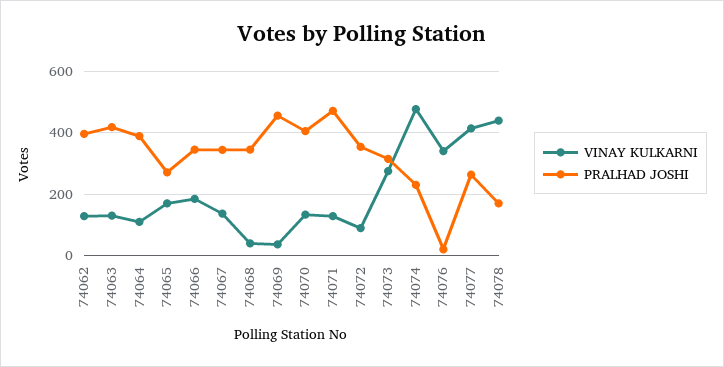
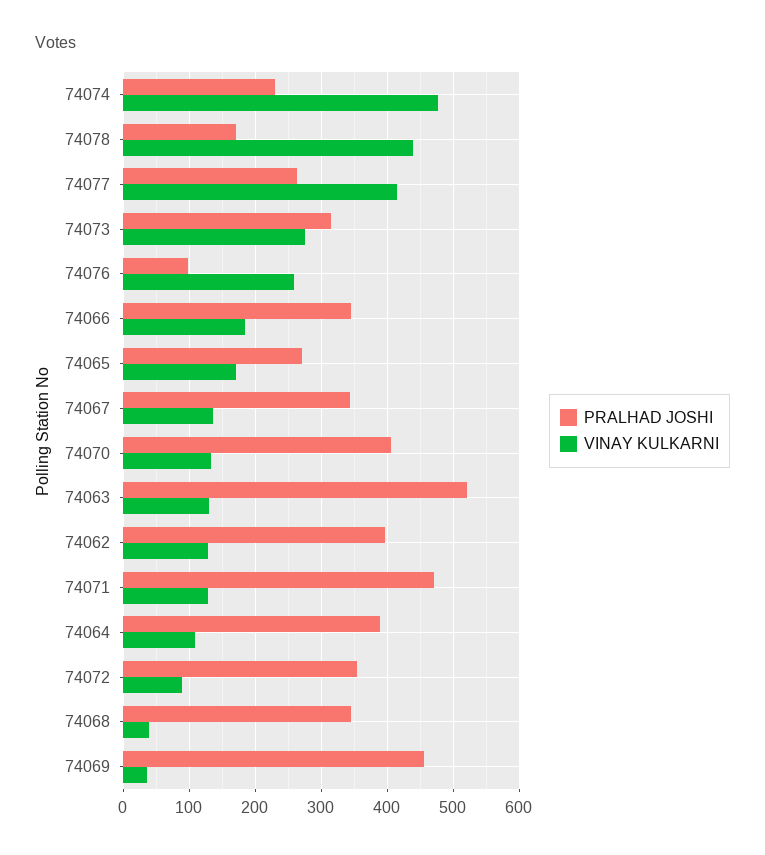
  {
    "VINAY KULKARNI": {
      "74062": 130,
      "74063": 130,
      "74064": 110,
      "74065": 170,
      "74066": 180,
      "74067": 140,
      "74068": 40,
      "74069": 40,
      "74070": 130,
      "74071": 130,
      "74072": 90,
      "74073": 280,
      "74074": 480,
-     "74076": 340,
+     "74076": 260,
      "74077": 410,
      "74078": 440
    },
    "PRALHAD JOSHI": {
      "74062": 400,
-     "74063": 420,
+     "74063": 520,
      "74064": 390,
      "74065": 270,
      "74066": 350,
      "74067": 340,
      "74068": 350,
      "74069": 460,
      "74070": 410,
      "74071": 470,
      "74072": 350,
      "74073": 320,
      "74074": 230,
-     "74076": 20,
+     "74076": 100,
      "74077": 260,
      "74078": 170
    }
  }

